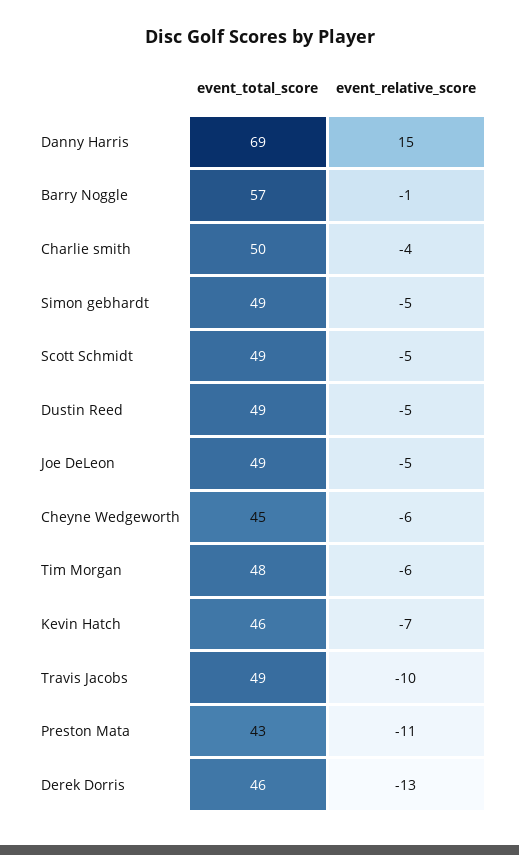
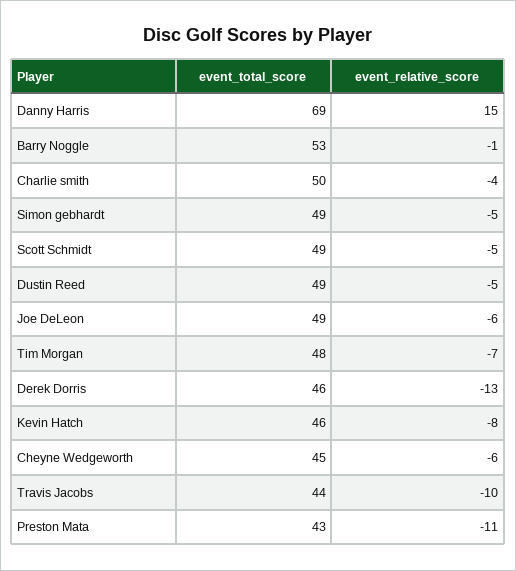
  {
    "event_total_score": {
      "Danny Harris": 69,
-     "Barry Noggle": 57,
+     "Barry Noggle": 53,
      "Charlie smith": 50,
      "Simon gebhardt": 49,
      "Scott Schmidt": 49,
      "Dustin Reed": 49,
      "Joe DeLeon": 49,
      "Cheyne Wedgeworth": 45,
      "Tim Morgan": 48,
      "Kevin Hatch": 46,
-     "Travis Jacobs": 49,
+     "Travis Jacobs": 44,
      "Preston Mata": 43,
      "Derek Dorris": 46
    },
    "event_relative_score": {
      "Danny Harris": 15,
      "Barry Noggle": -1,
      "Charlie smith": -4,
      "Simon gebhardt": -5,
      "Scott Schmidt": -5,
      "Dustin Reed": -5,
-     "Joe DeLeon": -5,
+     "Joe DeLeon": -6,
      "Cheyne Wedgeworth": -6,
-     "Tim Morgan": -6,
+     "Tim Morgan": -7,
-     "Kevin Hatch": -7,
+     "Kevin Hatch": -8,
      "Travis Jacobs": -10,
      "Preston Mata": -11,
      "Derek Dorris": -13
    }
  }

